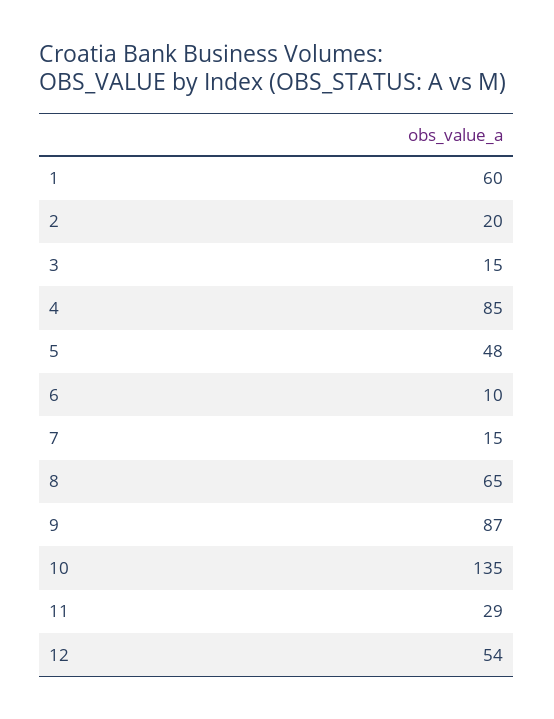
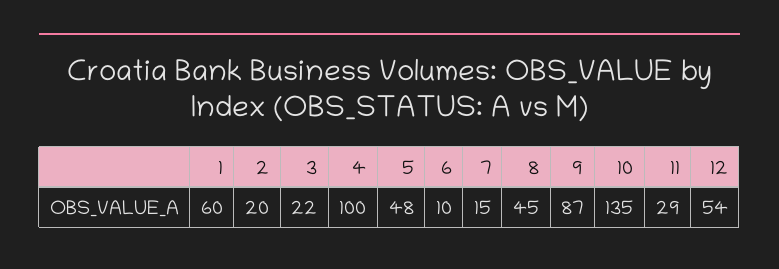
  {
    "1": 60,
    "2": 20,
-   "3": 15,
+   "3": 22,
-   "4": 85,
+   "4": 100,
    "5": 48,
    "6": 10,
    "7": 15,
-   "8": 65,
+   "8": 45,
    "9": 87,
    "10": 135,
    "11": 29,
    "12": 54
  }

